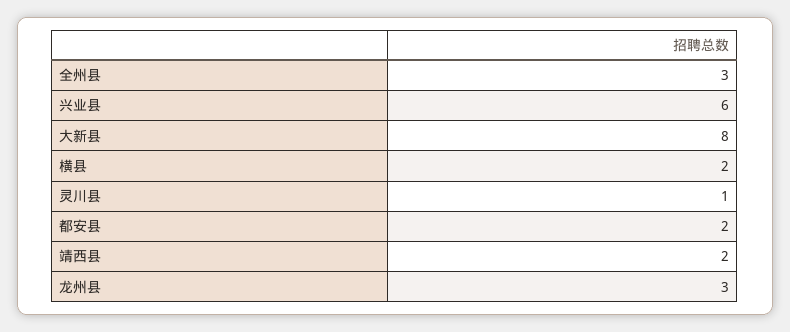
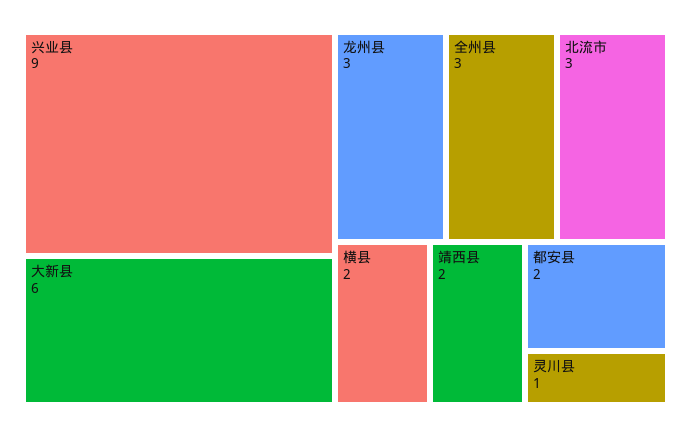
  {
    "全州县": 3,
-   "兴业县": 6,
+   "兴业县": 9,
-   "大新县": 8,
+   "大新县": 6,
    "横县": 2,
    "灵川县": 1,
    "都安县": 2,
    "靖西县": 2,
-   "龙州县": 3
+   "龙州县": 3,
+   "北流市": 3
  }

